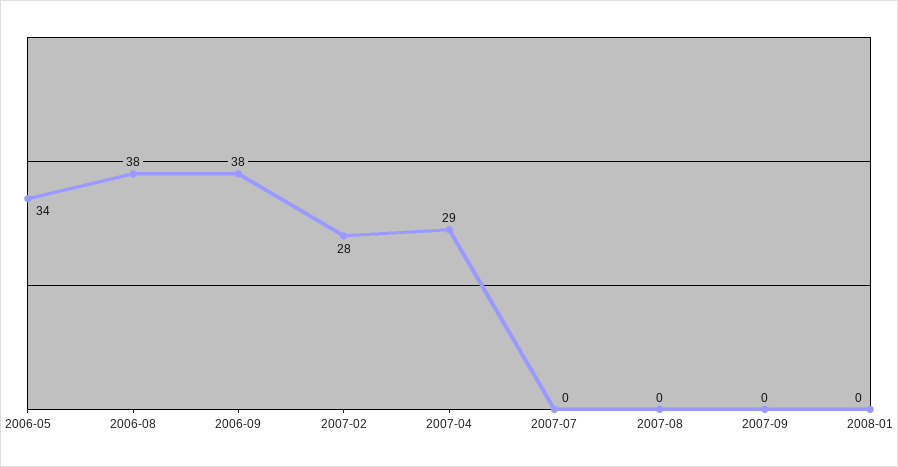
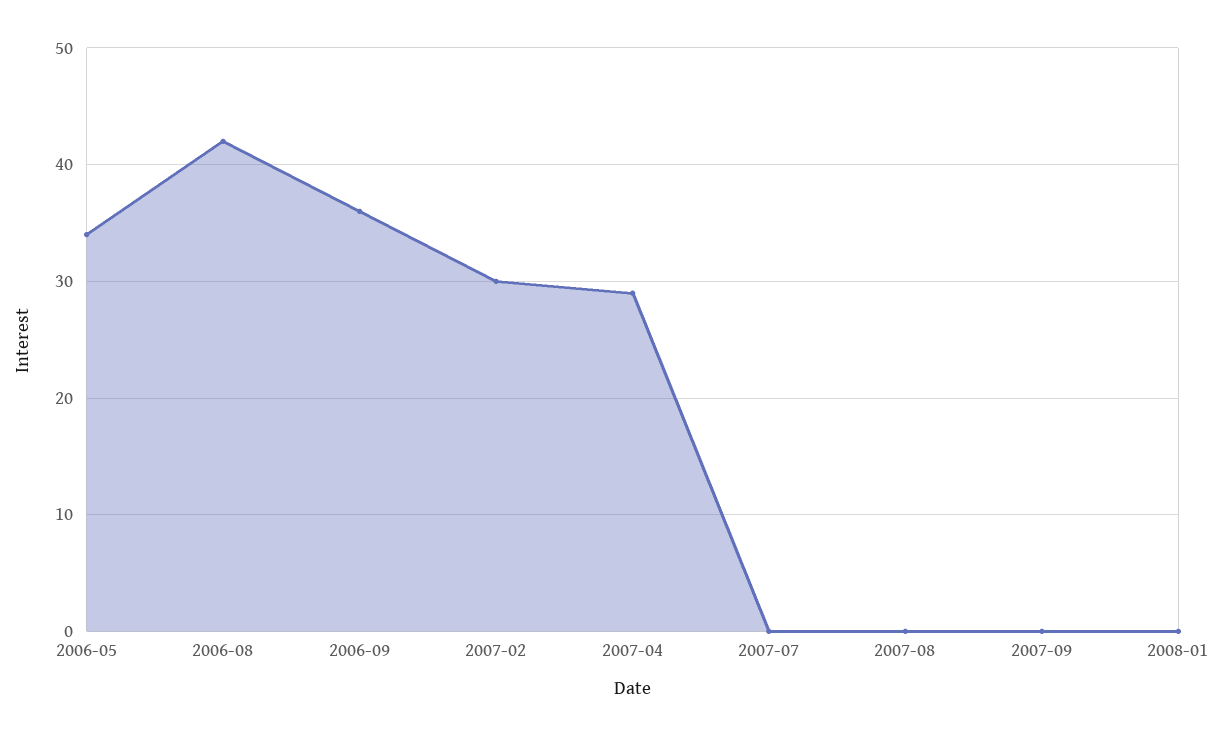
  {
    "2006-05": 34,
-   "2006-08": 38,
+   "2006-08": 42,
-   "2006-09": 38,
+   "2006-09": 36,
-   "2007-02": 28,
+   "2007-02": 30,
    "2007-04": 29,
    "2007-07": 0,
    "2007-08": 0,
    "2007-09": 0,
    "2008-01": 0
  }

